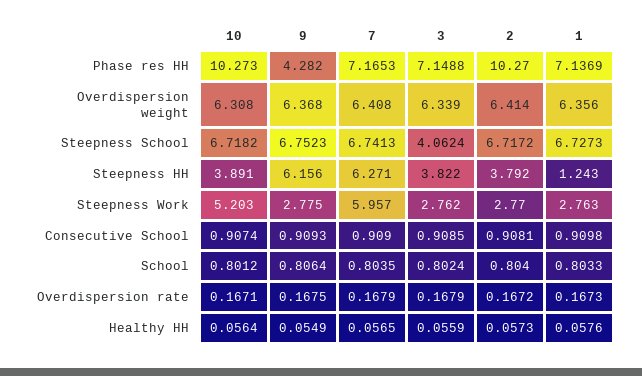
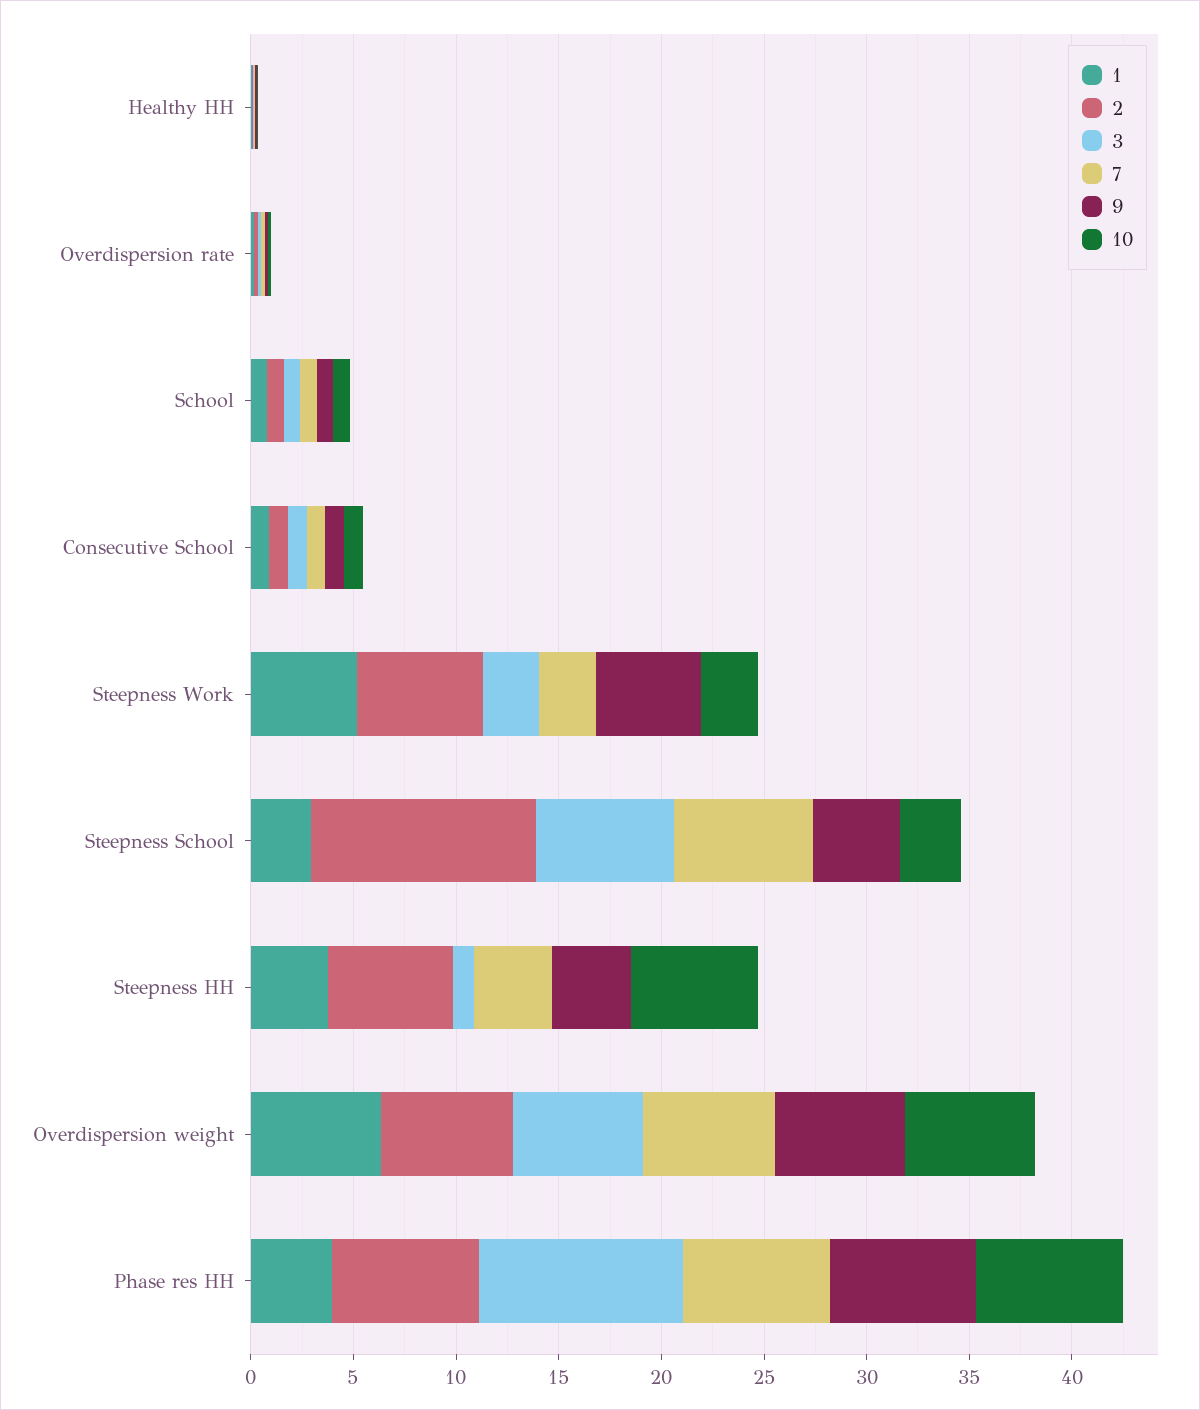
  {
    "10": {
-     "Phase res HH": 10.273,
+     "Phase res HH": 7,
      "Overdispersion weight": 6.308,
-     "Steepness School": 6.7182,
+     "Steepness School": 3,
-     "Steepness HH": 3.891,
+     "Steepness HH": 6,
-     "Steepness Work": 5.203,
+     "Steepness Work": 3,
      "Consecutive School": 0.9074,
      "School": 0.8012,
      "Overdispersion rate": 0.1671,
      "Healthy HH": 0.0564
    },
    "9": {
-     "Phase res HH": 4.282,
+     "Phase res HH": 7,
      "Overdispersion weight": 6.368,
-     "Steepness School": 6.7523,
+     "Steepness School": 4,
-     "Steepness HH": 6.156,
+     "Steepness HH": 4,
-     "Steepness Work": 2.775,
+     "Steepness Work": 5,
      "Consecutive School": 0.9093,
      "School": 0.8064,
      "Overdispersion rate": 0.1675,
      "Healthy HH": 0.0549
    },
    "7": {
      "Phase res HH": 7.1653,
      "Overdispersion weight": 6.408,
      "Steepness School": 6.7413,
-     "Steepness HH": 6.271,
+     "Steepness HH": 4,
-     "Steepness Work": 5.957,
+     "Steepness Work": 3,
      "Consecutive School": 0.909,
      "School": 0.8035,
      "Overdispersion rate": 0.1679,
      "Healthy HH": 0.0565
    },
    "3": {
-     "Phase res HH": 7.1488,
+     "Phase res HH": 10,
      "Overdispersion weight": 6.339,
-     "Steepness School": 4.0624,
+     "Steepness School": 7,
-     "Steepness HH": 3.822,
+     "Steepness HH": 1,
      "Steepness Work": 2.762,
      "Consecutive School": 0.9085,
      "School": 0.8024,
      "Overdispersion rate": 0.1679,
      "Healthy HH": 0.0559
    },
    "2": {
-     "Phase res HH": 10.27,
+     "Phase res HH": 7,
      "Overdispersion weight": 6.414,
-     "Steepness School": 6.7172,
+     "Steepness School": 11,
-     "Steepness HH": 3.792,
+     "Steepness HH": 6,
-     "Steepness Work": 2.77,
+     "Steepness Work": 6,
      "Consecutive School": 0.9081,
      "School": 0.804,
      "Overdispersion rate": 0.1672,
      "Healthy HH": 0.0573
    },
    "1": {
-     "Phase res HH": 7.1369,
+     "Phase res HH": 4,
      "Overdispersion weight": 6.356,
-     "Steepness School": 6.7273,
+     "Steepness School": 3,
-     "Steepness HH": 1.243,
+     "Steepness HH": 4,
-     "Steepness Work": 2.763,
+     "Steepness Work": 5,
      "Consecutive School": 0.9098,
      "School": 0.8033,
      "Overdispersion rate": 0.1673,
      "Healthy HH": 0.0576
    }
  }

